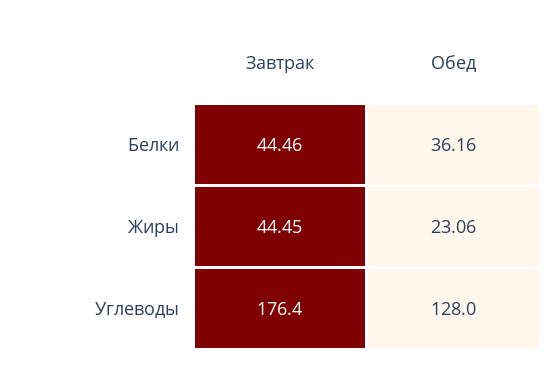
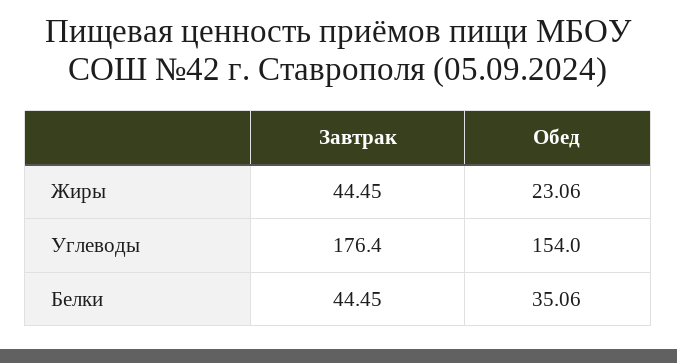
  {
    "Завтрак": {
-     "Белки": 44.46,
+     "Белки": 44.45,
      "Жиры": 44.45,
      "Углеводы": 176.4
    },
    "Обед": {
-     "Белки": 36.16,
+     "Белки": 35.06,
      "Жиры": 23.06,
-     "Углеводы": 128
+     "Углеводы": 154
    }
  }

